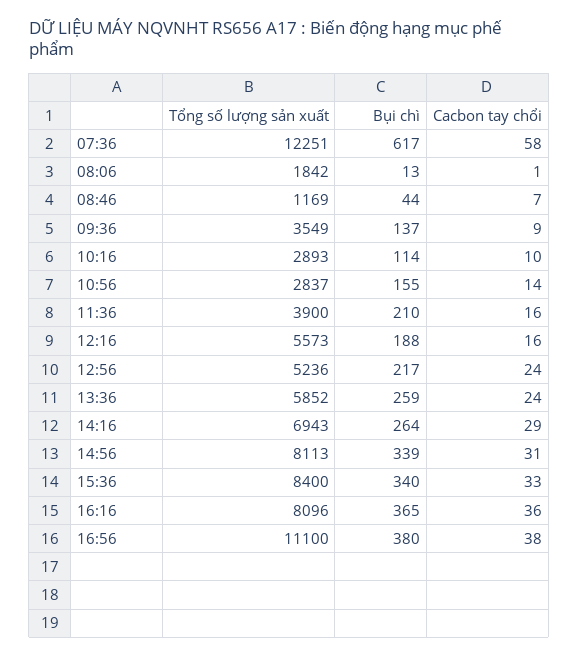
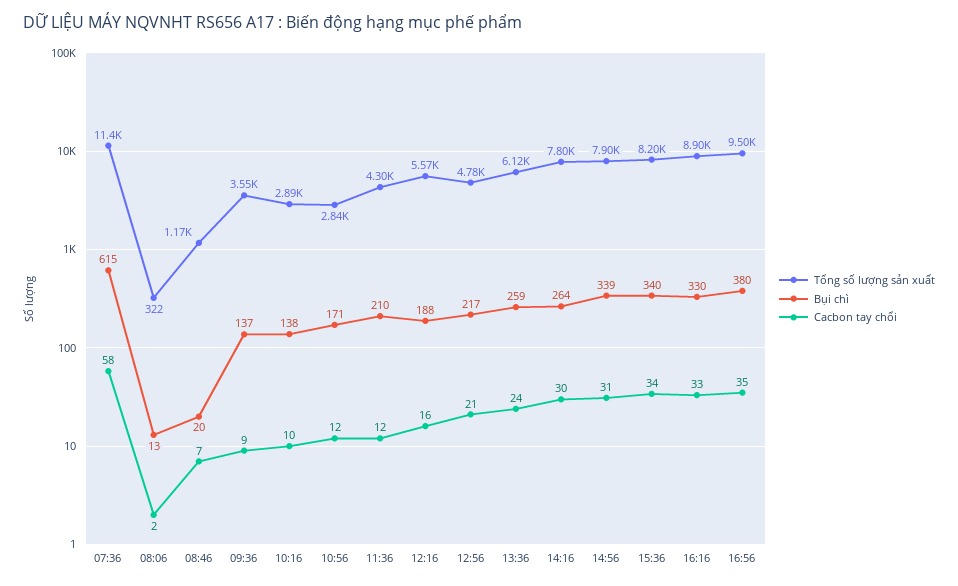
  {
    "Tổng số lượng sản xuất": {
-     "07:36": 12251,
+     "07:36": 11400,
-     "08:06": 1842,
+     "08:06": 322,
      "08:46": 1169,
      "09:36": 3549,
      "10:16": 2893,
      "10:56": 2837,
-     "11:36": 3900,
+     "11:36": 4300,
      "12:16": 5573,
-     "12:56": 5236,
+     "12:56": 4780,
-     "13:36": 5852,
+     "13:36": 6120,
-     "14:16": 6943,
+     "14:16": 7800,
-     "14:56": 8113,
+     "14:56": 7900,
-     "15:36": 8400,
+     "15:36": 8200,
-     "16:16": 8096,
+     "16:16": 8900,
-     "16:56": 11100
+     "16:56": 9500
    },
    "Bụi chì": {
-     "07:36": 617,
+     "07:36": 615,
      "08:06": 13,
-     "08:46": 44,
+     "08:46": 20,
      "09:36": 137,
-     "10:16": 114,
+     "10:16": 138,
-     "10:56": 155,
+     "10:56": 171,
      "11:36": 210,
      "12:16": 188,
      "12:56": 217,
      "13:36": 259,
      "14:16": 264,
      "14:56": 339,
      "15:36": 340,
-     "16:16": 365,
+     "16:16": 330,
      "16:56": 380
    },
    "Cacbon tay chổi": {
      "07:36": 58,
-     "08:06": 1,
+     "08:06": 2,
      "08:46": 7,
      "09:36": 9,
      "10:16": 10,
-     "10:56": 14,
+     "10:56": 12,
-     "11:36": 16,
+     "11:36": 12,
      "12:16": 16,
-     "12:56": 24,
+     "12:56": 21,
      "13:36": 24,
-     "14:16": 29,
+     "14:16": 30,
      "14:56": 31,
-     "15:36": 33,
+     "15:36": 34,
-     "16:16": 36,
+     "16:16": 33,
-     "16:56": 38
+     "16:56": 35
    }
  }

